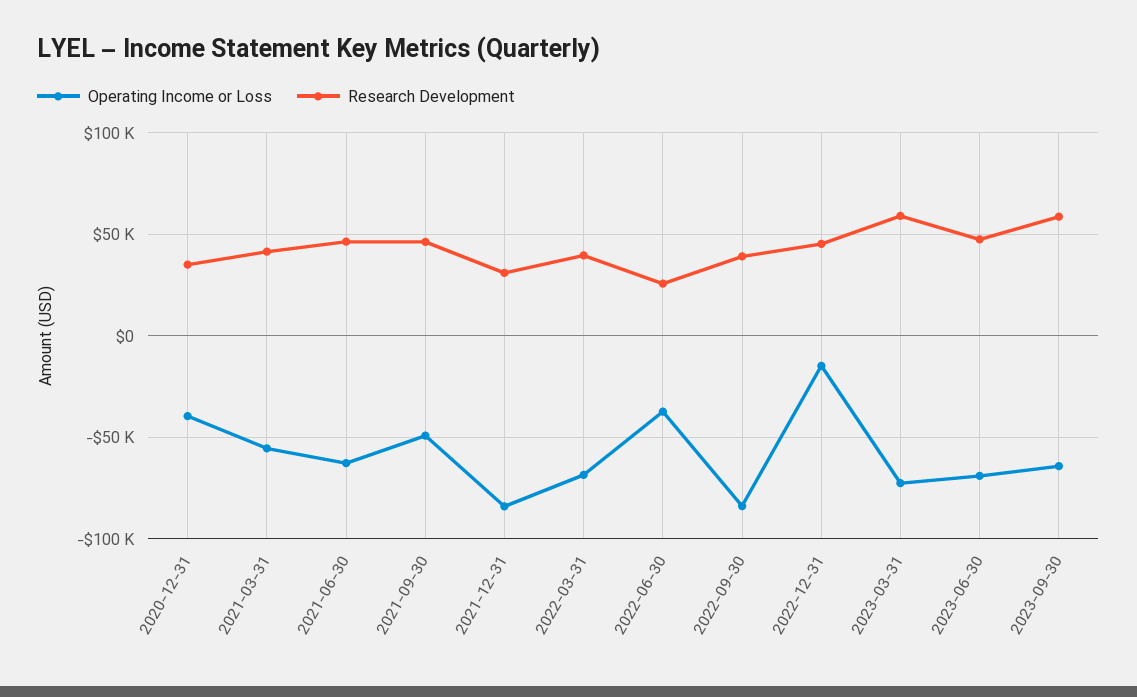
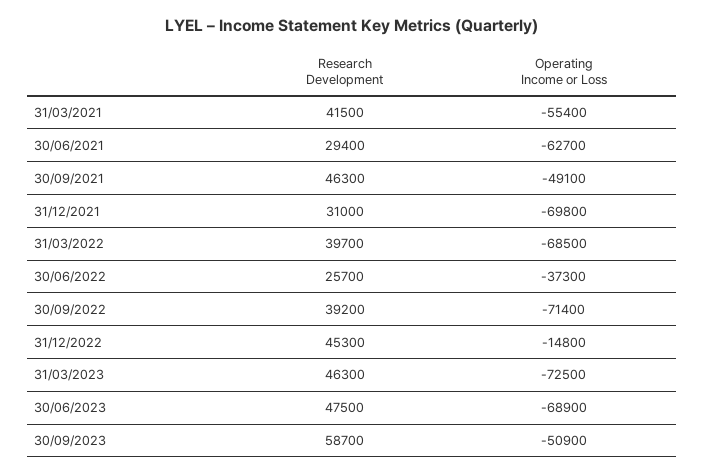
  {
    "Operating Income or Loss": {
-     "2020-12-31": -40000,
      "2021-03-31": -55400,
      "2021-06-30": -62700,
      "2021-09-30": -49100,
-     "2021-12-31": -85000,
+     "2021-12-31": -69800,
      "2022-03-31": -68500,
      "2022-06-30": -37300,
-     "2022-09-30": -85000,
+     "2022-09-30": -71400,
      "2022-12-31": -14800,
      "2023-03-31": -72500,
      "2023-06-30": -68900,
-     "2023-09-30": -65000
+     "2023-09-30": -50900
    },
    "Research Development": {
-     "2020-12-31": 35000,
      "2021-03-31": 41500,
-     "2021-06-30": 45000,
+     "2021-06-30": 29400,
      "2021-09-30": 46300,
      "2021-12-31": 31000,
      "2022-03-31": 39700,
      "2022-06-30": 25700,
      "2022-09-30": 39200,
      "2022-12-31": 45300,
-     "2023-03-31": 60000,
+     "2023-03-31": 46300,
      "2023-06-30": 47500,
      "2023-09-30": 58700
    }
  }

